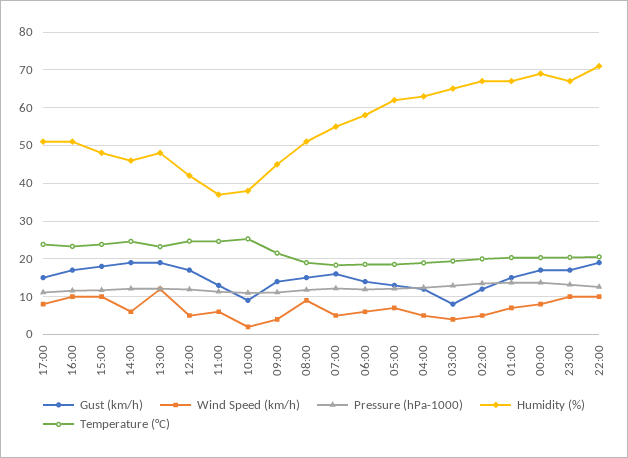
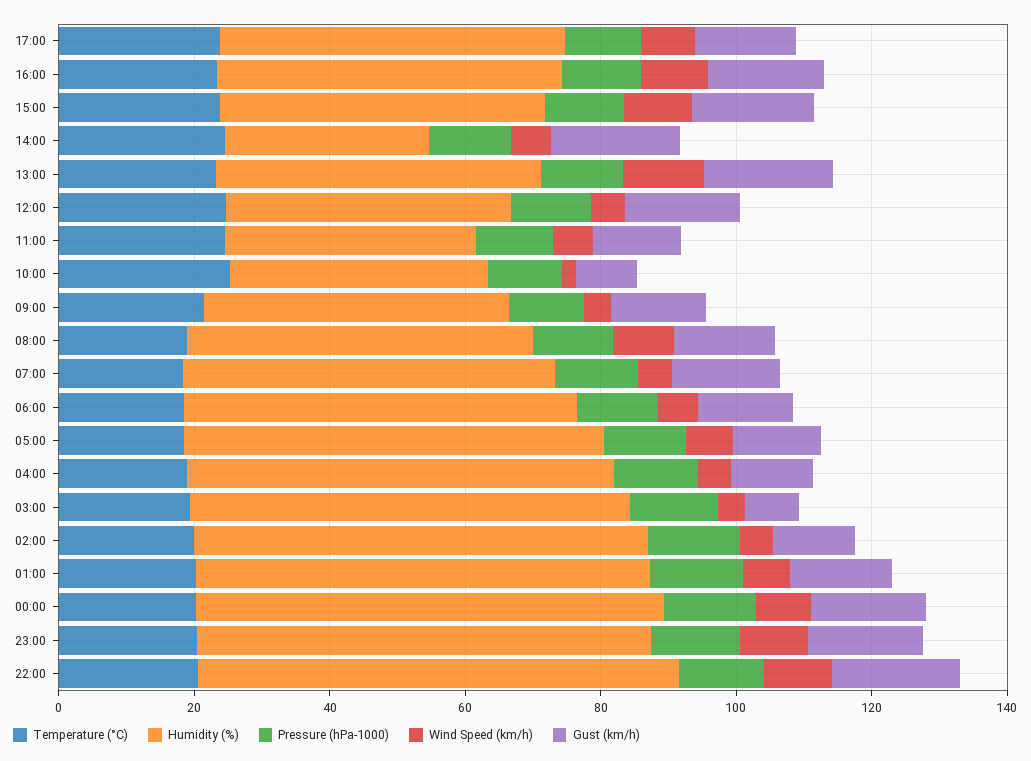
  {
    "Gust (km/h)": {
      "17:00": 16,
      "16:00": 18,
      "15:00": 18,
      "14:00": 20,
      "13:00": 20,
      "12:00": 18,
      "11:00": 14,
      "10:00": 10,
      "09:00": 14,
      "08:00": 16,
      "07:00": 16,
      "06:00": 14,
      "05:00": 14,
      "04:00": 12,
      "03:00": 8,
      "02:00": 12,
      "01:00": 16,
      "00:00": 18,
      "23:00": 18,
      "22:00": 20
    },
    "Wind Speed (km/h)": {
      "17:00": 8,
      "16:00": 10,
      "15:00": 10,
      "14:00": 6,
      "13:00": 12,
      "12:00": 6,
      "11:00": 6,
      "10:00": 2,
      "09:00": 4,
      "08:00": 10,
      "07:00": 6,
      "06:00": 6,
      "05:00": 8,
      "04:00": 6,
      "03:00": 4,
      "02:00": 6,
      "01:00": 8,
      "00:00": 8,
      "23:00": 10,
      "22:00": 10
    },
    "Pressure (hPa-1000)": {
      "17:00": 12,
      "16:00": 12,
      "15:00": 12,
      "14:00": 12,
      "13:00": 12,
      "12:00": 12,
      "11:00": 12,
      "10:00": 12,
      "09:00": 12,
      "08:00": 12,
      "07:00": 12,
      "06:00": 12,
      "05:00": 12,
      "04:00": 12,
      "03:00": 12,
      "02:00": 14,
      "01:00": 14,
      "00:00": 14,
      "23:00": 14,
      "22:00": 12
    },
    "Humidity (%)": {
      "17:00": 52,
      "16:00": 52,
      "15:00": 48,
-     "14:00": 46,
+     "14:00": 30,
      "13:00": 48,
      "12:00": 42,
      "11:00": 38,
      "10:00": 38,
      "09:00": 46,
      "08:00": 52,
      "07:00": 56,
      "06:00": 58,
      "05:00": 62,
      "04:00": 64,
      "03:00": 66,
      "02:00": 68,
      "01:00": 68,
      "00:00": 70,
      "23:00": 68,
      "22:00": 72
    },
    "Temperature (°C)": {
      "17:00": 24,
      "16:00": 24,
      "15:00": 24,
      "14:00": 24,
      "13:00": 24,
      "12:00": 24,
      "11:00": 24,
      "10:00": 26,
      "09:00": 22,
      "08:00": 20,
      "07:00": 18,
      "06:00": 18,
      "05:00": 18,
      "04:00": 18,
      "03:00": 20,
      "02:00": 20,
      "01:00": 20,
      "00:00": 20,
      "23:00": 20,
      "22:00": 20
    }
  }

